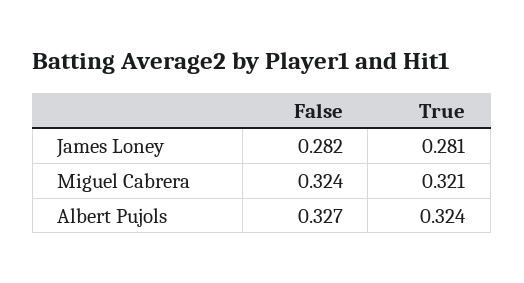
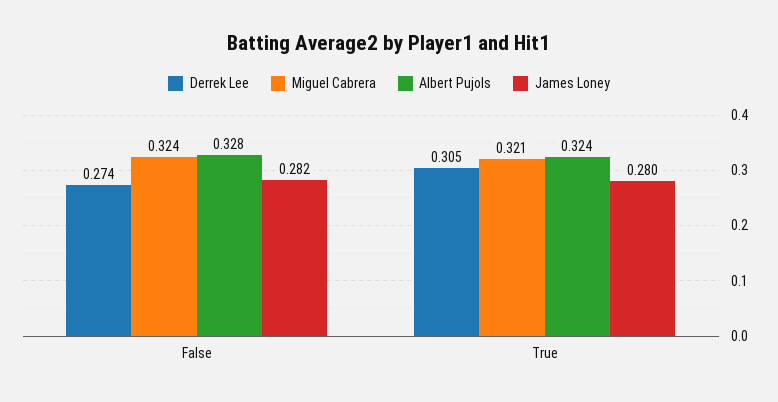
  {
    "James Loney": {
      "False": 0.282,
-     "True": 0.281
+     "True": 0.28
    },
    "Miguel Cabrera": {
      "False": 0.324,
      "True": 0.321
    },
    "Albert Pujols": {
-     "False": 0.327,
+     "False": 0.328,
      "True": 0.324
-   }
+   },
+   "Derrek Lee": {
+     "False": 0.274,
+     "True": 0.305
+   }
  }

